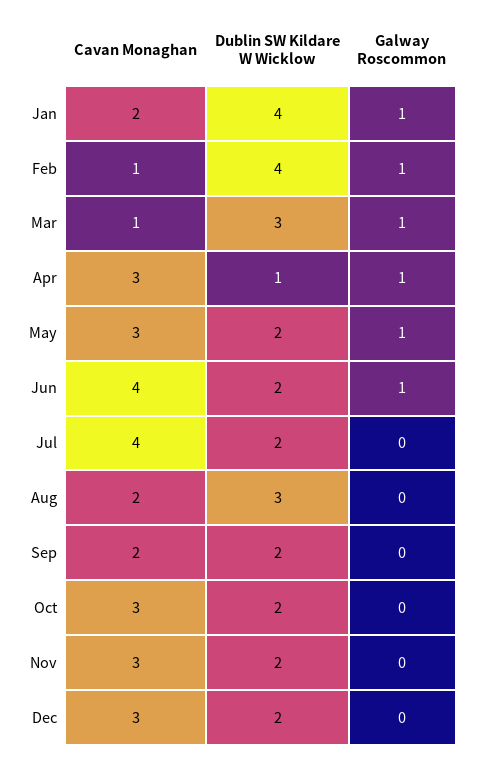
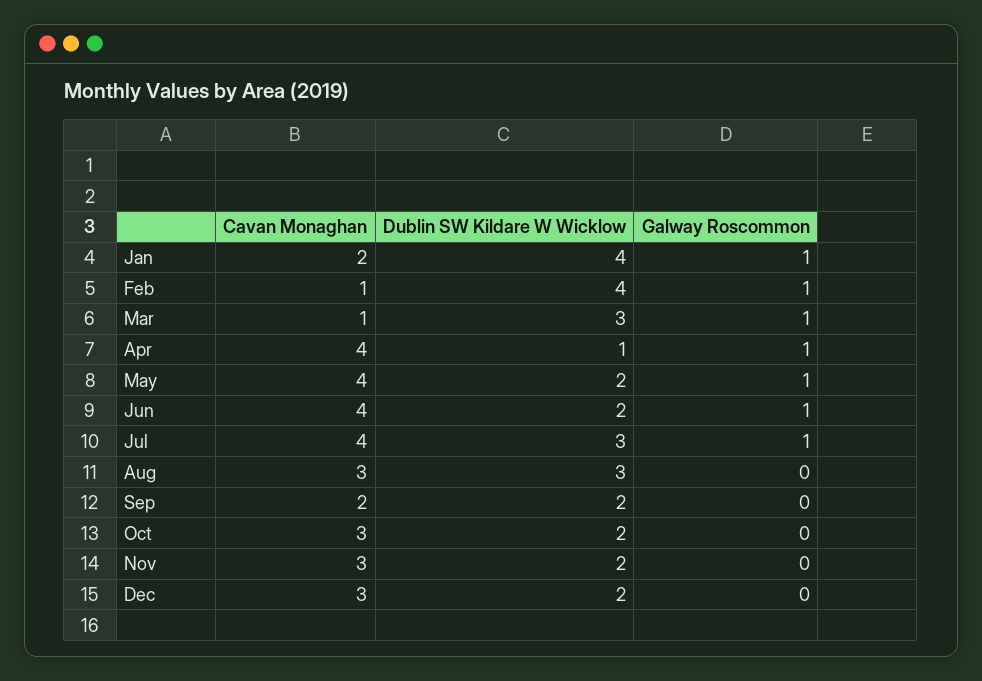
  {
    "Cavan Monaghan": {
      "Jan": 2,
      "Feb": 1,
      "Mar": 1,
-     "Apr": 3,
+     "Apr": 4,
-     "May": 3,
+     "May": 4,
      "Jun": 4,
      "Jul": 4,
-     "Aug": 2,
+     "Aug": 3,
      "Sep": 2,
      "Oct": 3,
      "Nov": 3,
      "Dec": 3
    },
    "Dublin SW Kildare W Wicklow": {
      "Jan": 4,
      "Feb": 4,
      "Mar": 3,
      "Apr": 1,
      "May": 2,
      "Jun": 2,
-     "Jul": 2,
+     "Jul": 3,
      "Aug": 3,
      "Sep": 2,
      "Oct": 2,
      "Nov": 2,
      "Dec": 2
    },
    "Galway Roscommon": {
      "Jan": 1,
      "Feb": 1,
      "Mar": 1,
      "Apr": 1,
      "May": 1,
      "Jun": 1,
-     "Jul": 0,
+     "Jul": 1,
      "Aug": 0,
      "Sep": 0,
      "Oct": 0,
      "Nov": 0,
      "Dec": 0
    }
  }

